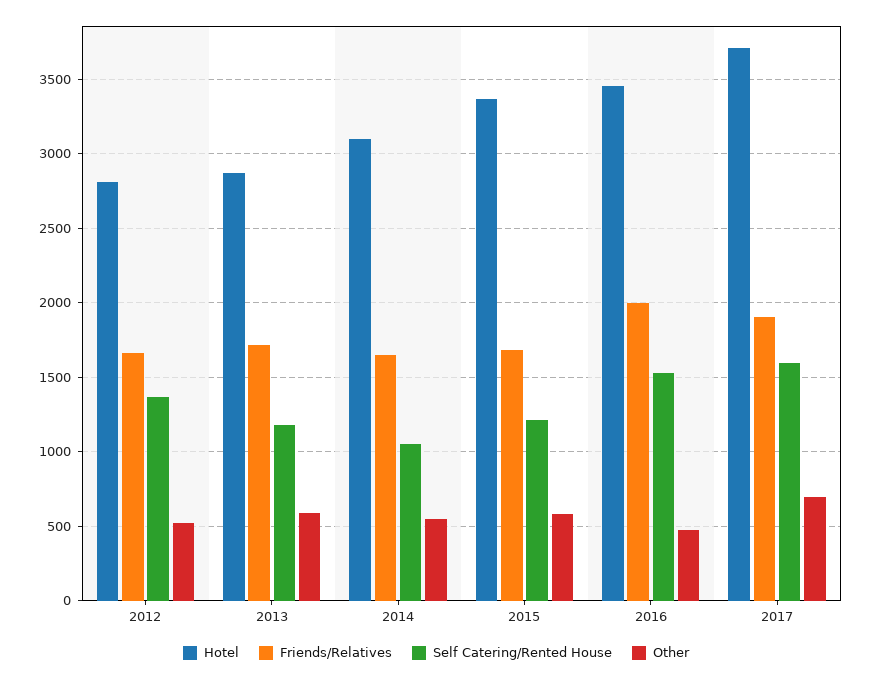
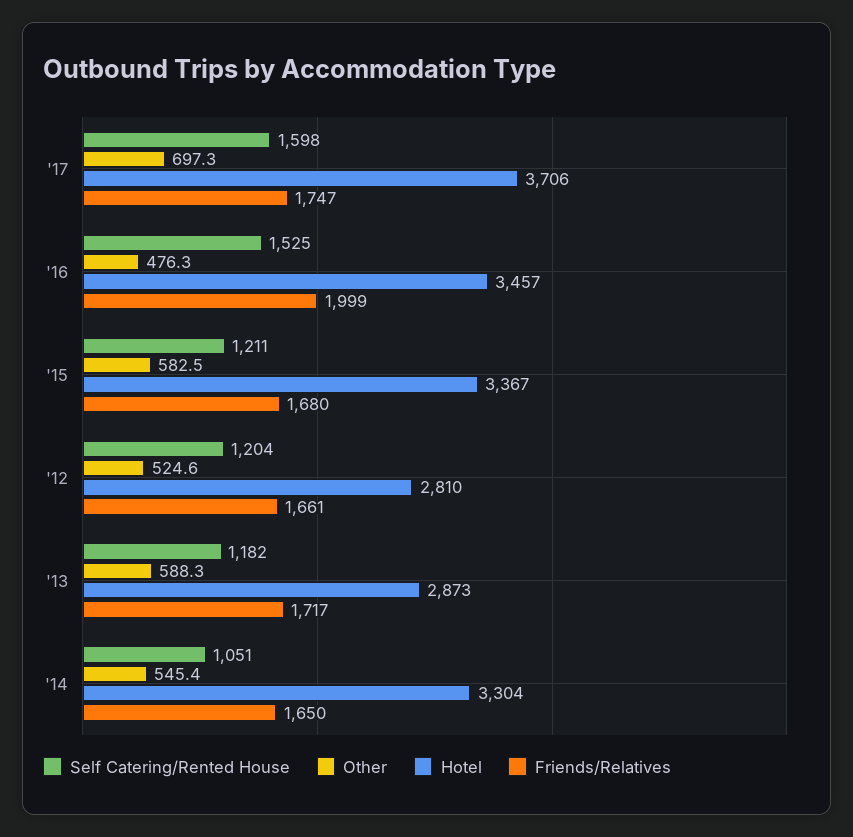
  {
    "Hotel": {
      "2012": 2810,
      "2013": 2873,
-     "2014": 3100,
+     "2014": 3304,
      "2015": 3367,
      "2016": 3457,
      "2017": 3706
    },
    "Friends/Relatives": {
      "2012": 1661,
      "2013": 1717,
      "2014": 1650,
      "2015": 1680,
      "2016": 1999,
-     "2017": 1900
+     "2017": 1747
    },
    "Self Catering/Rented House": {
-     "2012": 1350,
+     "2012": 1204,
      "2013": 1182,
      "2014": 1051,
      "2015": 1211,
      "2016": 1525,
      "2017": 1598
    },
    "Other": {
      "2012": 524.6,
      "2013": 588.3,
      "2014": 545.4,
      "2015": 582.5,
      "2016": 476.3,
      "2017": 697.3
    }
  }

